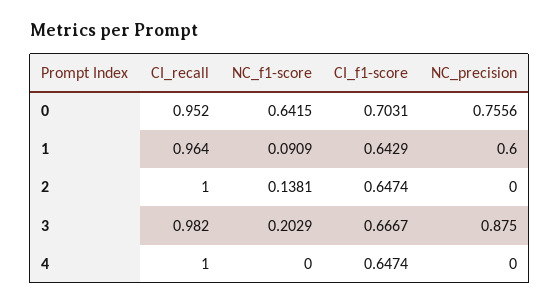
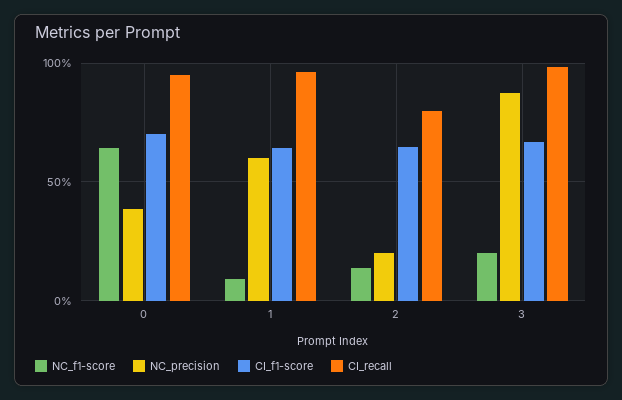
  {
    "CI_recall": {
      "0": 0.952,
      "1": 0.964,
-     "2": 1,
+     "2": 0.8,
-     "3": 0.982,
+     "3": 0.982
-     "4": 1
    },
    "NC_f1-score": {
      "0": 0.6415,
      "1": 0.0909,
      "2": 0.1381,
-     "3": 0.2029,
+     "3": 0.2029
-     "4": 0
    },
    "CI_f1-score": {
      "0": 0.7031,
      "1": 0.6429,
      "2": 0.6474,
-     "3": 0.6667,
+     "3": 0.6667
-     "4": 0.6474
    },
    "NC_precision": {
-     "0": 0.7556,
+     "0": 0.4,
      "1": 0.6,
-     "2": 0,
+     "2": 0.2,
-     "3": 0.875,
+     "3": 0.875
-     "4": 0
    }
  }

